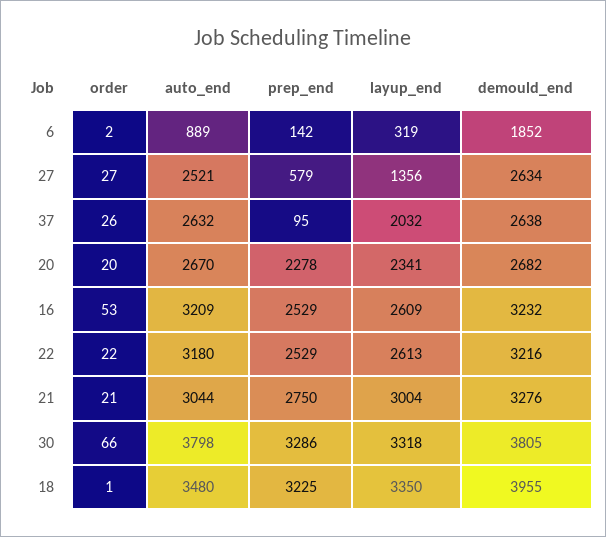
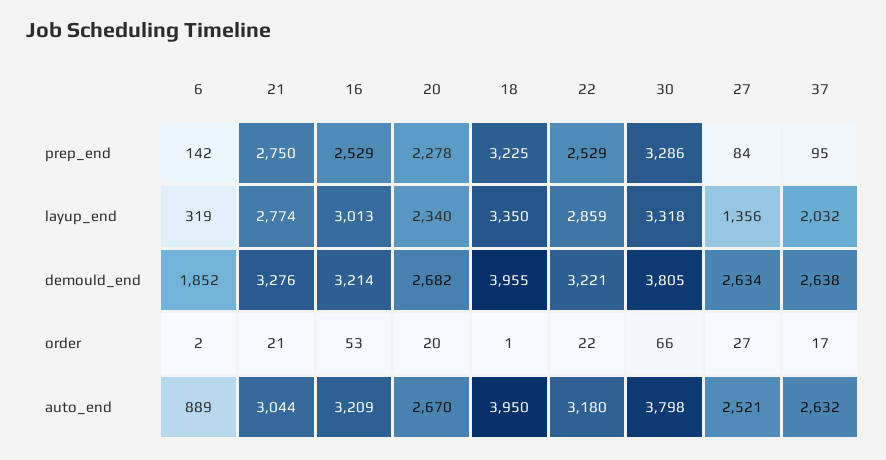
  {
    "order": {
      "6": 2,
      "27": 27,
-     "37": 26,
+     "37": 17,
      "20": 20,
      "16": 53,
      "22": 22,
      "21": 21,
      "30": 66,
      "18": 1
    },
    "auto_end": {
      "6": 889,
      "27": 2521,
      "37": 2632,
      "20": 2670,
      "16": 3209,
      "22": 3180,
      "21": 3044,
      "30": 3798,
-     "18": 3480
+     "18": 3950
    },
    "prep_end": {
      "6": 142,
-     "27": 579,
+     "27": 84,
      "37": 95,
      "20": 2278,
      "16": 2529,
      "22": 2529,
      "21": 2750,
      "30": 3286,
      "18": 3225
    },
    "layup_end": {
      "6": 319,
      "27": 1356,
      "37": 2032,
-     "20": 2341,
+     "20": 2340,
-     "16": 2609,
+     "16": 3013,
-     "22": 2613,
+     "22": 2859,
-     "21": 3004,
+     "21": 2774,
      "30": 3318,
      "18": 3350
    },
    "demould_end": {
      "6": 1852,
      "27": 2634,
      "37": 2638,
      "20": 2682,
-     "16": 3232,
+     "16": 3214,
-     "22": 3216,
+     "22": 3221,
      "21": 3276,
      "30": 3805,
      "18": 3955
    }
  }

